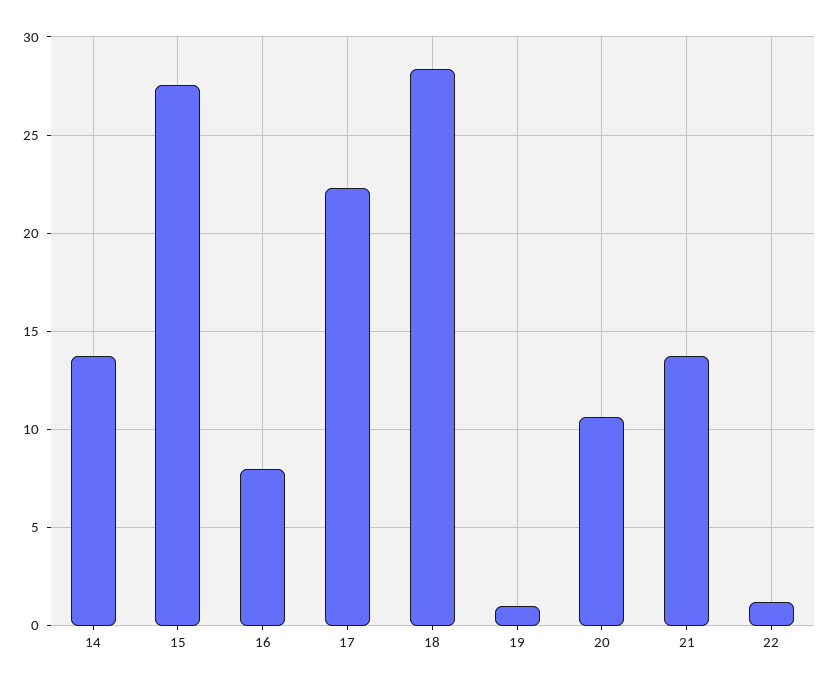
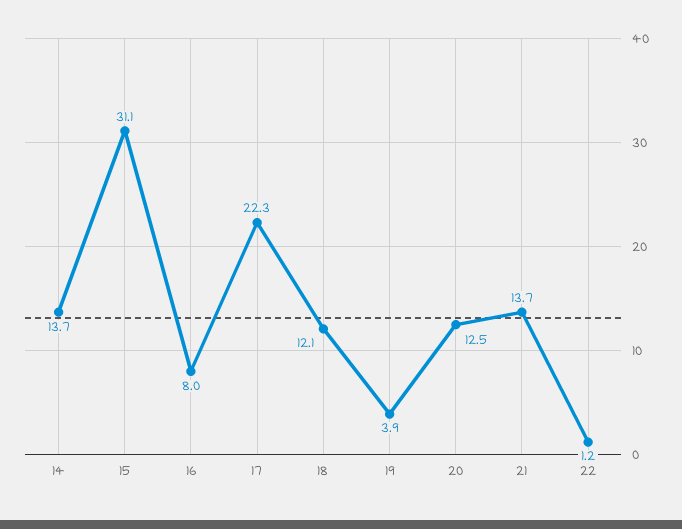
  {
    "14": 13.7,
-   "15": 27.5,
+   "15": 31.1,
    "16": 8,
    "17": 22.3,
-   "18": 28.5,
+   "18": 12.1,
-   "19": 1,
+   "19": 3.9,
-   "20": 10.5,
+   "20": 12.5,
    "21": 13.7,
    "22": 1.2
  }

